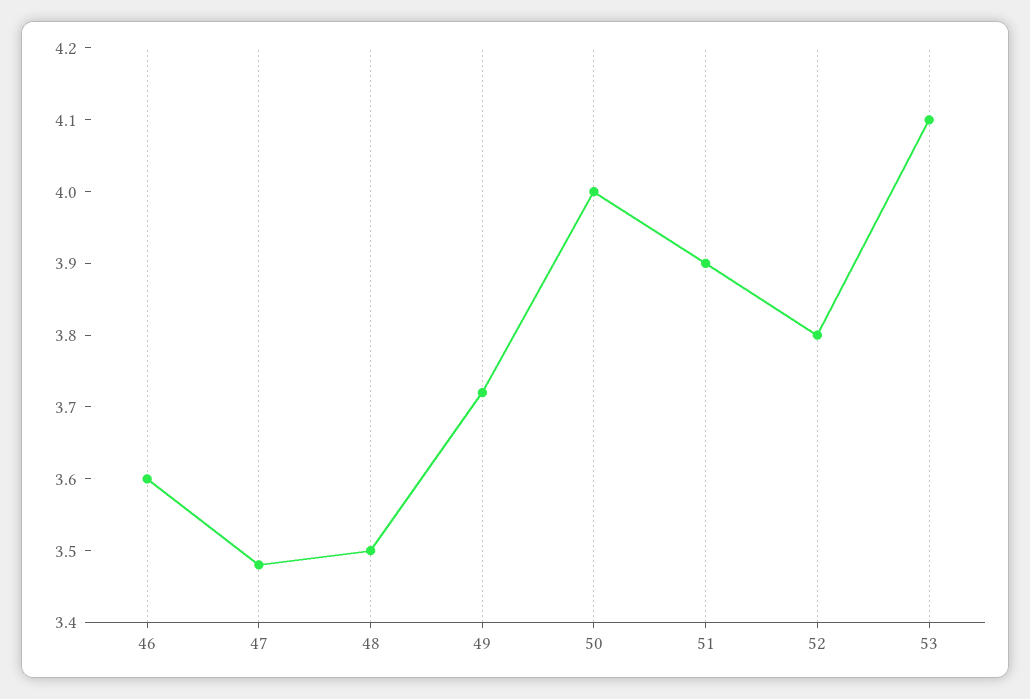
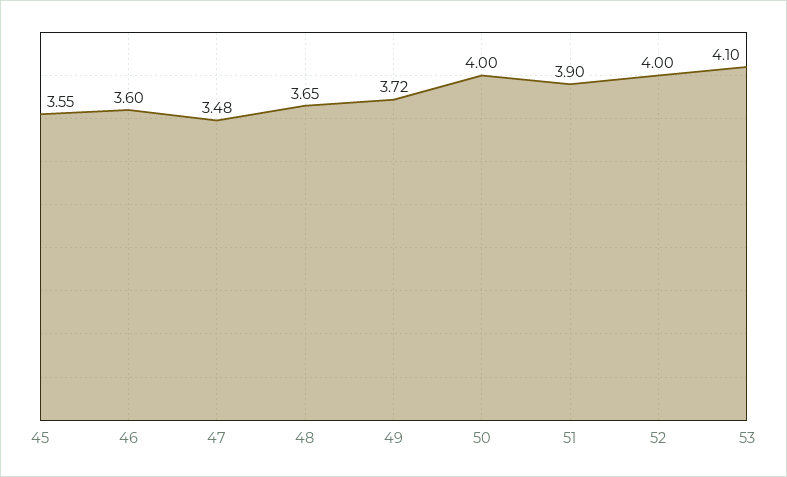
  {
    "46": 3.6,
    "47": 3.48,
-   "48": 3.5,
+   "48": 3.65,
    "49": 3.72,
    "50": 4,
    "51": 3.9,
-   "52": 3.8,
+   "52": 4,
-   "53": 4.1
+   "53": 4.1,
+   "45": 3.55
  }

